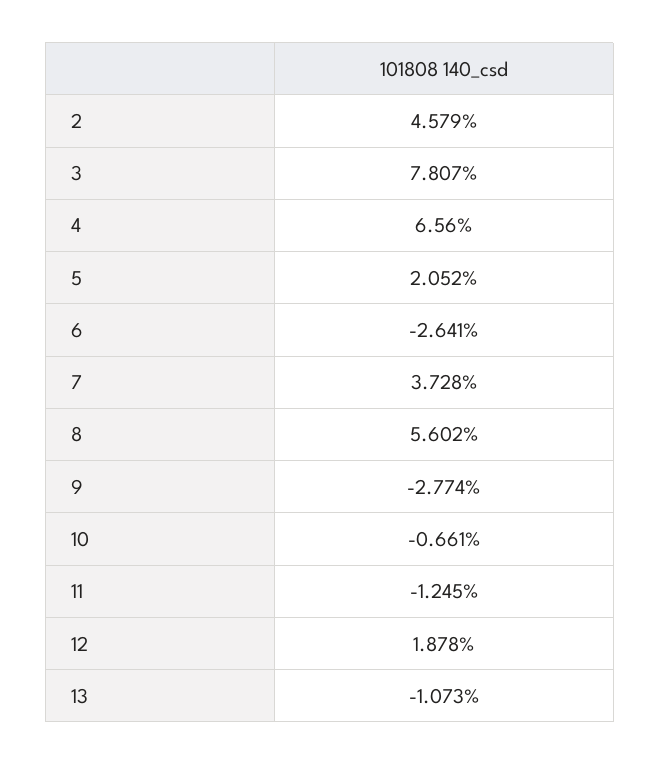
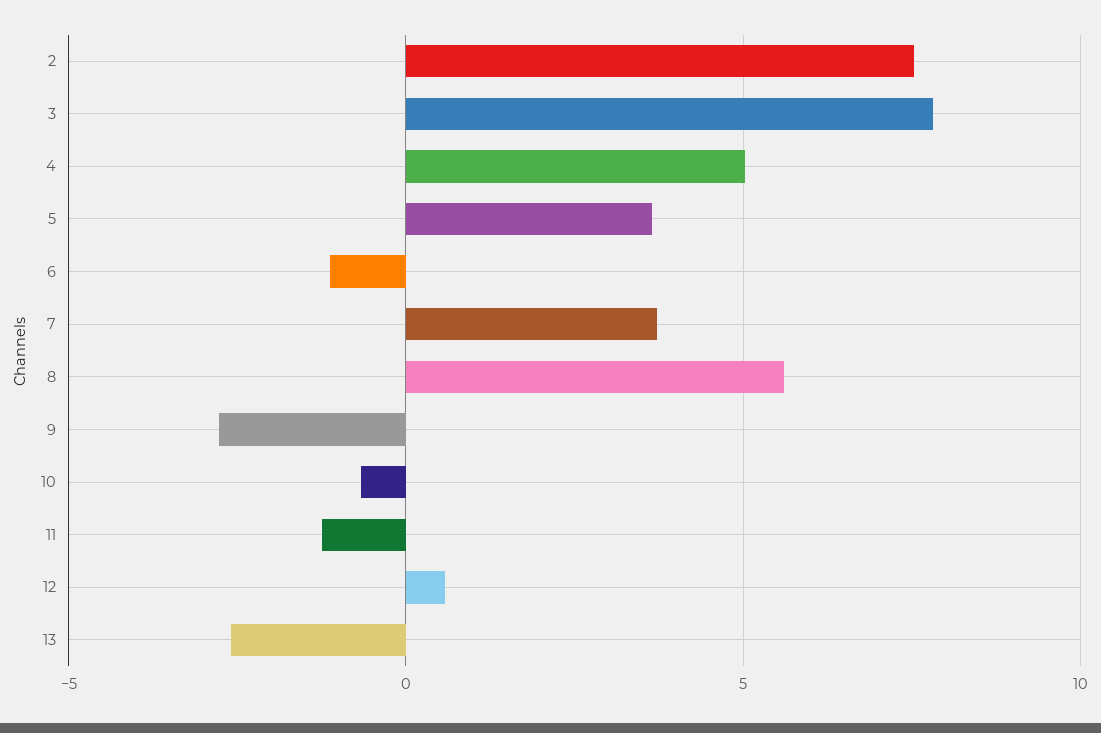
  {
-   "2": 4.579,
+   "2": 7.5,
    "3": 7.807,
-   "4": 6.56,
+   "4": 5,
-   "5": 2.052,
+   "5": 3.5,
-   "6": -2.641,
+   "6": -1,
    "7": 3.728,
    "8": 5.602,
    "9": -2.774,
    "10": -0.661,
    "11": -1.245,
-   "12": 1.878,
+   "12": 0.5,
-   "13": -1.073
+   "13": -2.5
  }

